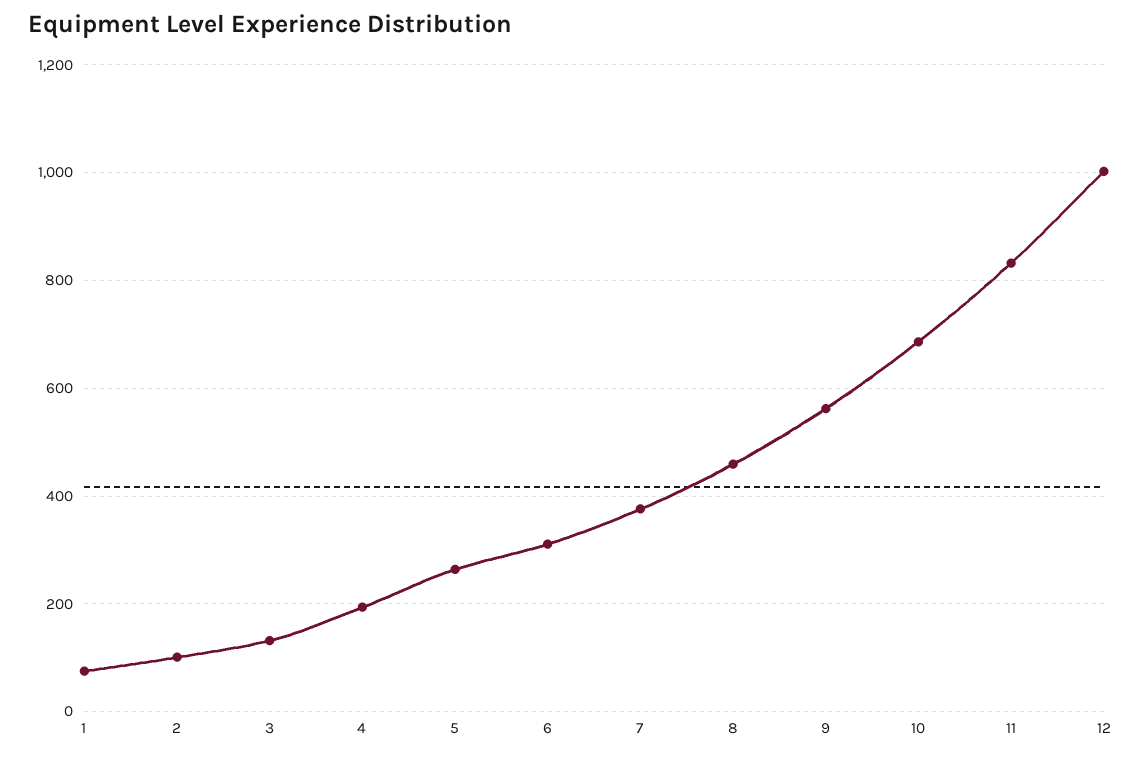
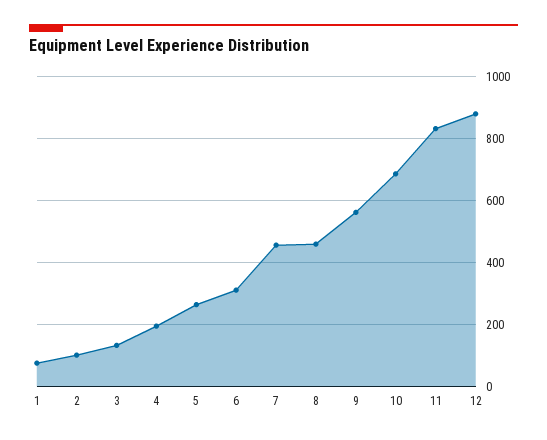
  {
    "1": 80,
    "2": 100,
    "3": 140,
    "4": 200,
    "5": 260,
    "6": 320,
-   "7": 380,
+   "7": 460,
    "8": 460,
    "9": 560,
    "10": 680,
    "11": 840,
-   "12": 1000
+   "12": 880
  }

